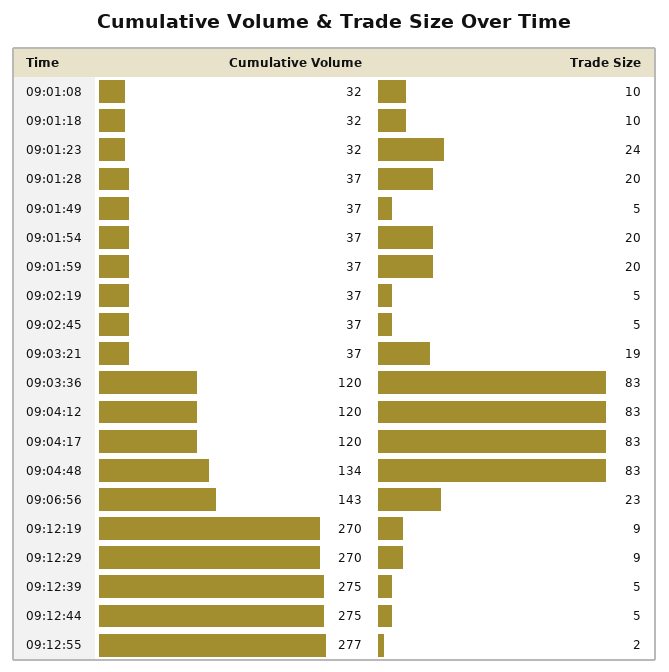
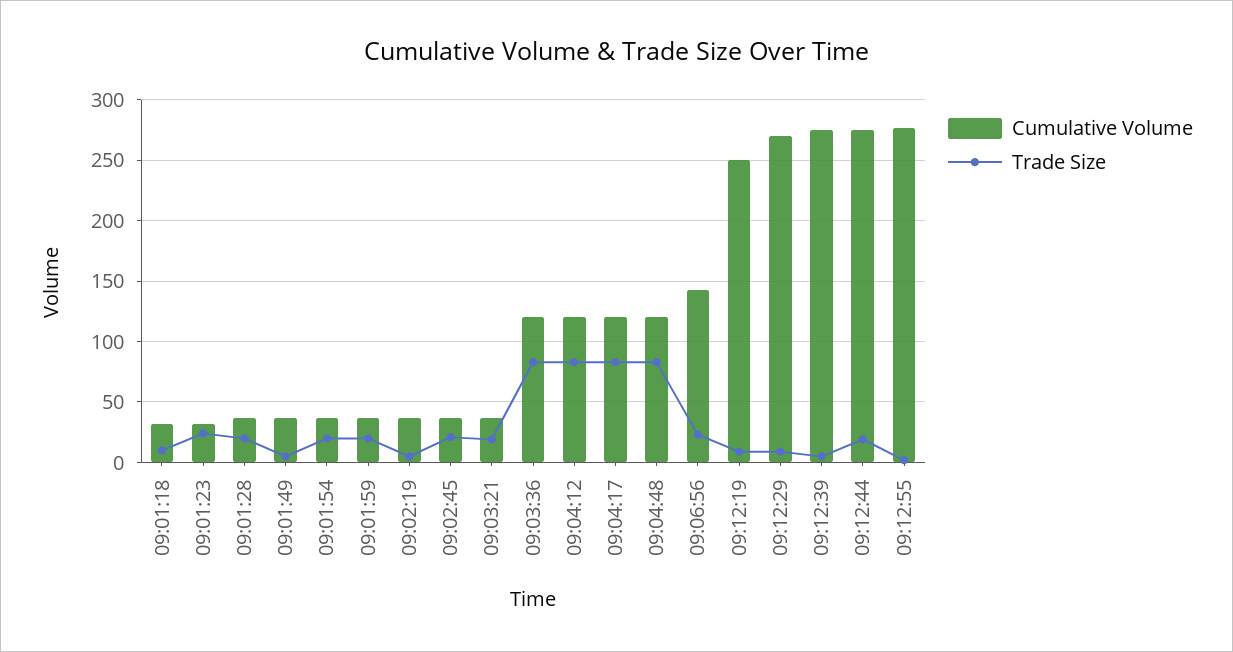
  {
    "Cumulative Volume": {
-     "09:01:08": 32,
      "09:01:18": 32,
      "09:01:23": 32,
      "09:01:28": 37,
      "09:01:49": 37,
      "09:01:54": 37,
      "09:01:59": 37,
      "09:02:19": 37,
      "09:02:45": 37,
      "09:03:21": 37,
      "09:03:36": 120,
      "09:04:12": 120,
      "09:04:17": 120,
-     "09:04:48": 134,
+     "09:04:48": 120,
      "09:06:56": 143,
-     "09:12:19": 270,
+     "09:12:19": 250,
      "09:12:29": 270,
      "09:12:39": 275,
      "09:12:44": 275,
      "09:12:55": 277
    },
    "Trade Size": {
-     "09:01:08": 10,
      "09:01:18": 10,
      "09:01:23": 24,
      "09:01:28": 20,
      "09:01:49": 5,
      "09:01:54": 20,
      "09:01:59": 20,
      "09:02:19": 5,
-     "09:02:45": 5,
+     "09:02:45": 20,
      "09:03:21": 19,
      "09:03:36": 83,
      "09:04:12": 83,
      "09:04:17": 83,
      "09:04:48": 83,
      "09:06:56": 23,
      "09:12:19": 9,
      "09:12:29": 9,
      "09:12:39": 5,
-     "09:12:44": 5,
+     "09:12:44": 20,
      "09:12:55": 2
    }
  }

